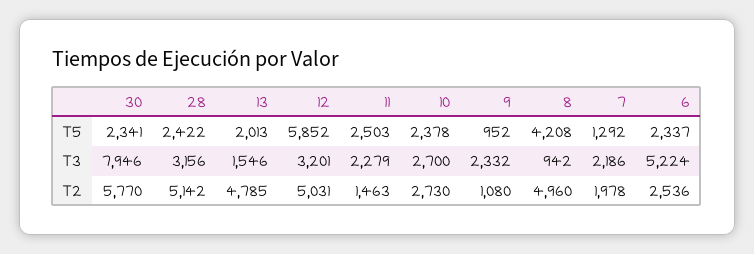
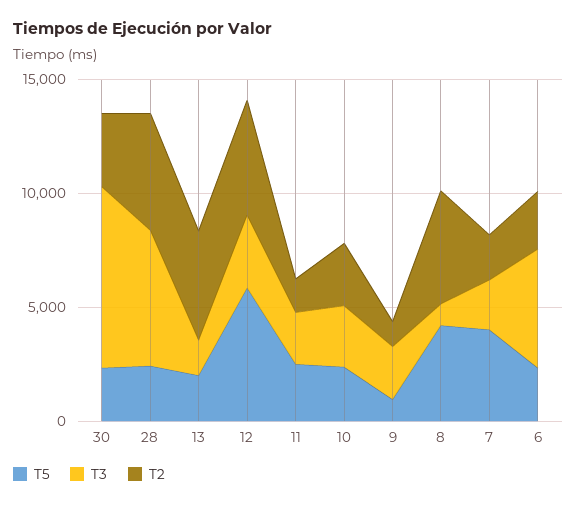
  {
    "T5": {
      "30": 2341,
      "28": 2422,
      "13": 2013,
      "12": 5852,
      "11": 2503,
      "10": 2378,
      "9": 952,
      "8": 4208,
-     "7": 1292,
+     "7": 4000,
      "6": 2337
    },
    "T3": {
      "30": 7946,
-     "28": 3156,
+     "28": 6000,
      "13": 1546,
      "12": 3201,
      "11": 2279,
      "10": 2700,
      "9": 2332,
      "8": 942,
      "7": 2186,
      "6": 5224
    },
    "T2": {
-     "30": 5770,
+     "30": 3000,
      "28": 5142,
      "13": 4785,
      "12": 5031,
      "11": 1463,
      "10": 2730,
      "9": 1080,
      "8": 4960,
      "7": 1978,
      "6": 2536
    }
  }

